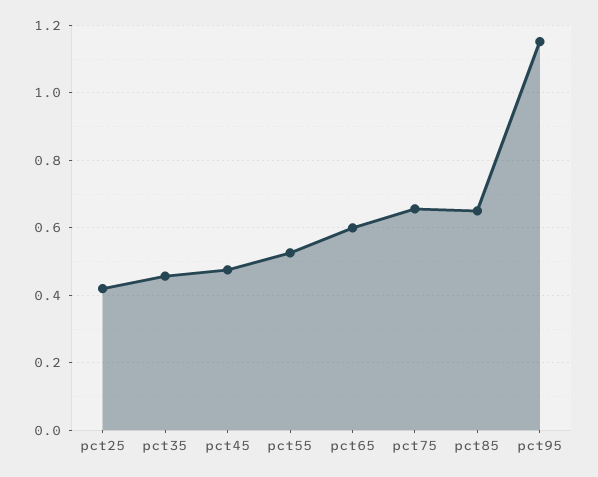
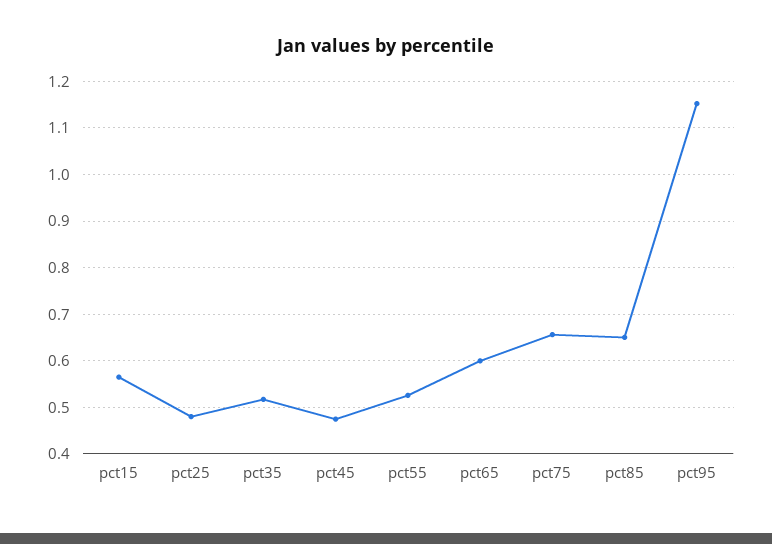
  {
-   "pct25": 0.42,
+   "pct25": 0.48,
-   "pct35": 0.46,
+   "pct35": 0.52,
    "pct45": 0.48,
    "pct55": 0.52,
    "pct65": 0.6,
    "pct75": 0.66,
    "pct85": 0.66,
-   "pct95": 1.16
+   "pct95": 1.16,
+   "pct15": 0.56
  }

